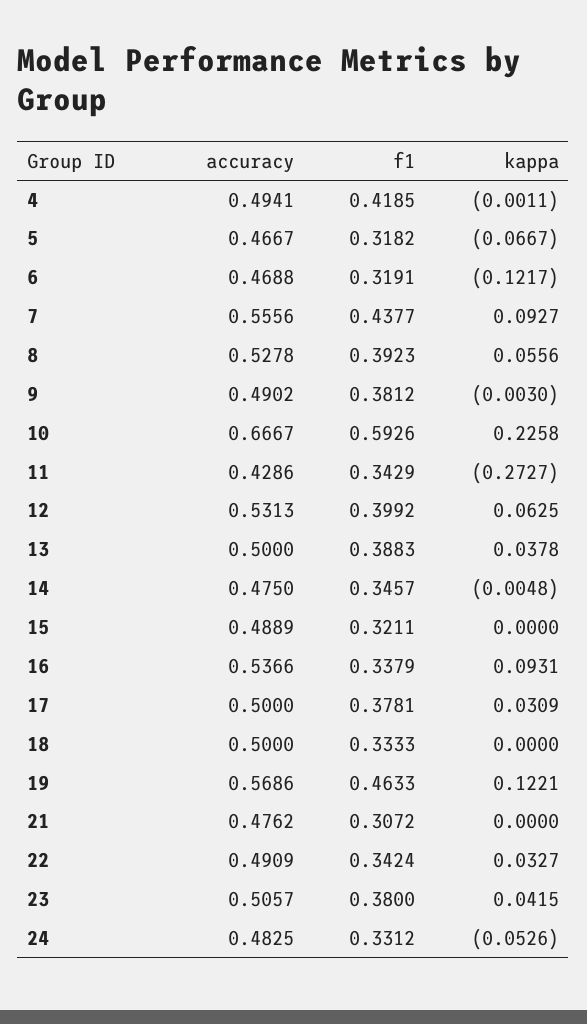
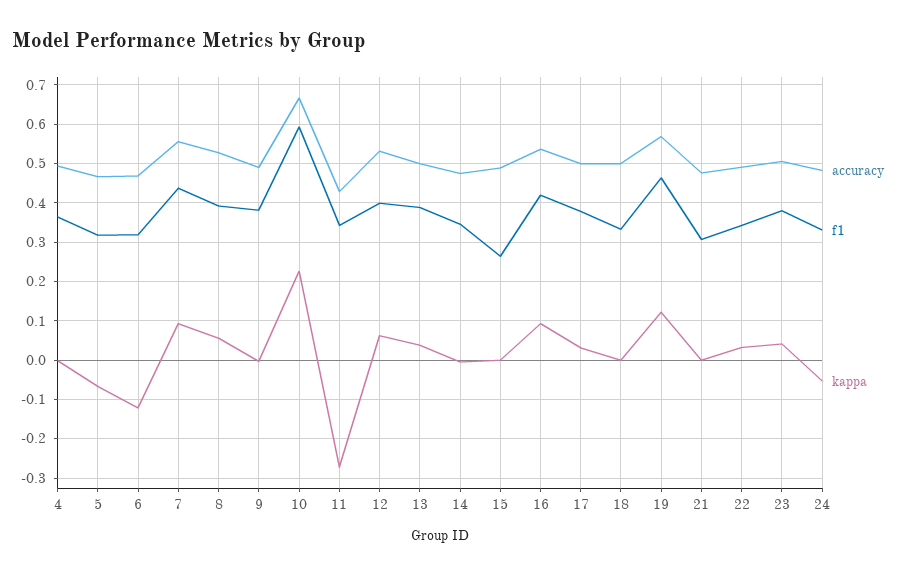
  {
    "accuracy": {
      "4": 0.4941,
      "5": 0.4667,
      "6": 0.4688,
      "7": 0.5556,
      "8": 0.5278,
      "9": 0.4902,
      "10": 0.6667,
      "11": 0.4286,
      "12": 0.5313,
      "13": 0.5,
      "14": 0.475,
      "15": 0.4889,
      "16": 0.5366,
      "17": 0.5,
      "18": 0.5,
      "19": 0.5686,
      "21": 0.4762,
      "22": 0.4909,
      "23": 0.5057,
      "24": 0.4825
    },
    "f1": {
-     "4": 0.4185,
+     "4": 0.36,
      "5": 0.3182,
      "6": 0.3191,
      "7": 0.4377,
      "8": 0.3923,
      "9": 0.3812,
      "10": 0.5926,
      "11": 0.3429,
      "12": 0.3992,
      "13": 0.3883,
      "14": 0.3457,
-     "15": 0.3211,
+     "15": 0.26,
-     "16": 0.3379,
+     "16": 0.42,
      "17": 0.3781,
      "18": 0.3333,
      "19": 0.4633,
      "21": 0.3072,
      "22": 0.3424,
      "23": 0.38,
      "24": 0.3312
    },
    "kappa": {
      "4": -0.0011,
      "5": -0.0667,
      "6": -0.1217,
      "7": 0.0927,
      "8": 0.0556,
      "9": -0.003,
      "10": 0.2258,
      "11": -0.2727,
      "12": 0.0625,
      "13": 0.0378,
      "14": -0.0048,
      "15": 0,
      "16": 0.0931,
      "17": 0.0309,
      "18": 0,
      "19": 0.1221,
      "21": 0,
      "22": 0.0327,
      "23": 0.0415,
      "24": -0.0526
    }
  }

